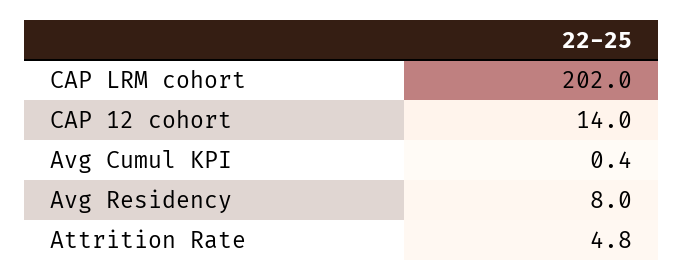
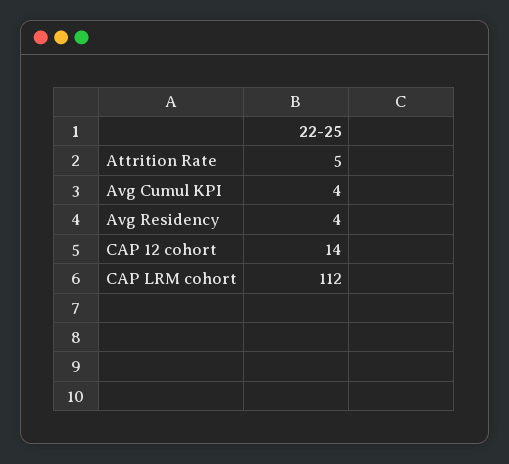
  {
-   "CAP LRM cohort": 202,
+   "CAP LRM cohort": 112,
    "CAP 12 cohort": 14,
-   "Avg Cumul KPI": 0.4,
+   "Avg Cumul KPI": 4,
-   "Avg Residency": 8,
+   "Avg Residency": 4,
    "Attrition Rate": 4.8
  }

